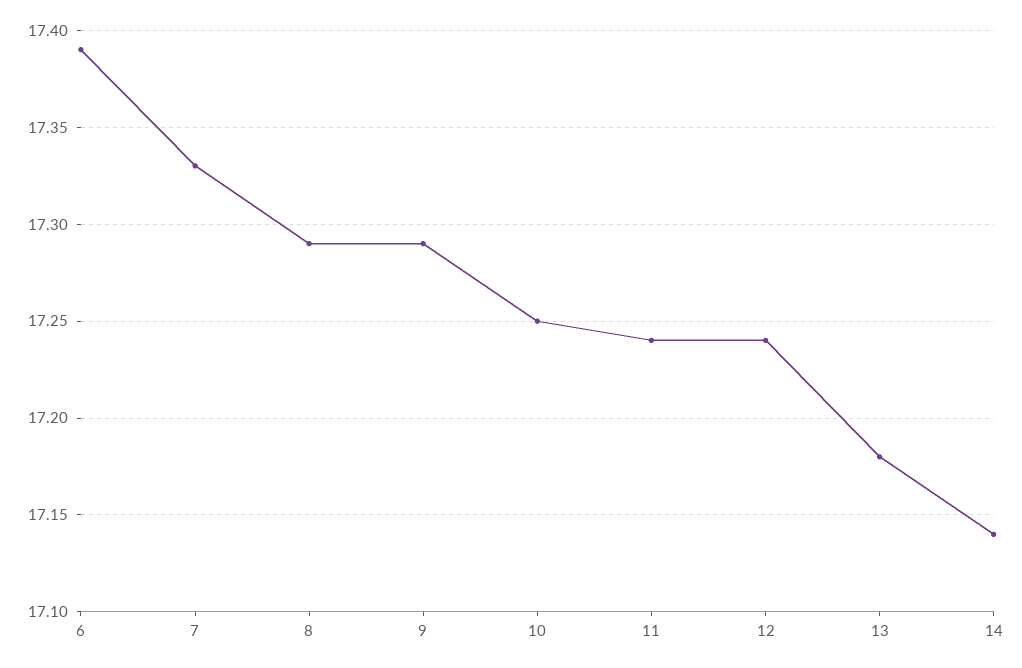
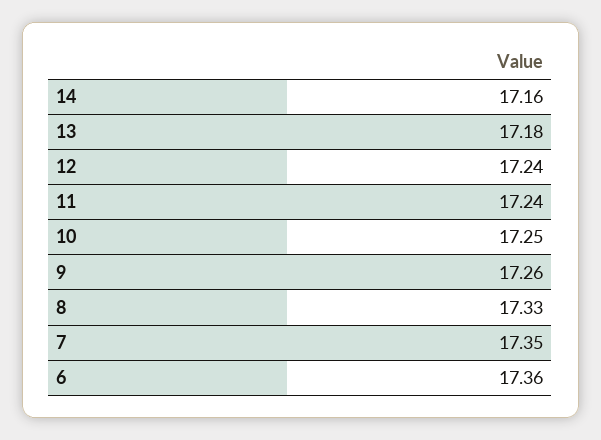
  {
-   "6": 17.39,
+   "6": 17.36,
-   "7": 17.33,
+   "7": 17.35,
-   "8": 17.29,
+   "8": 17.33,
-   "9": 17.29,
+   "9": 17.26,
    "10": 17.25,
    "11": 17.24,
    "12": 17.24,
    "13": 17.18,
-   "14": 17.14
+   "14": 17.16
  }

